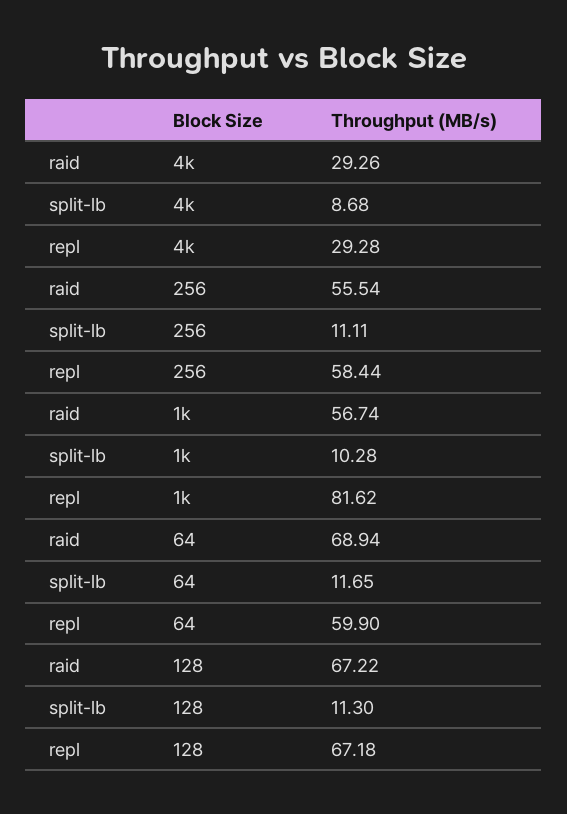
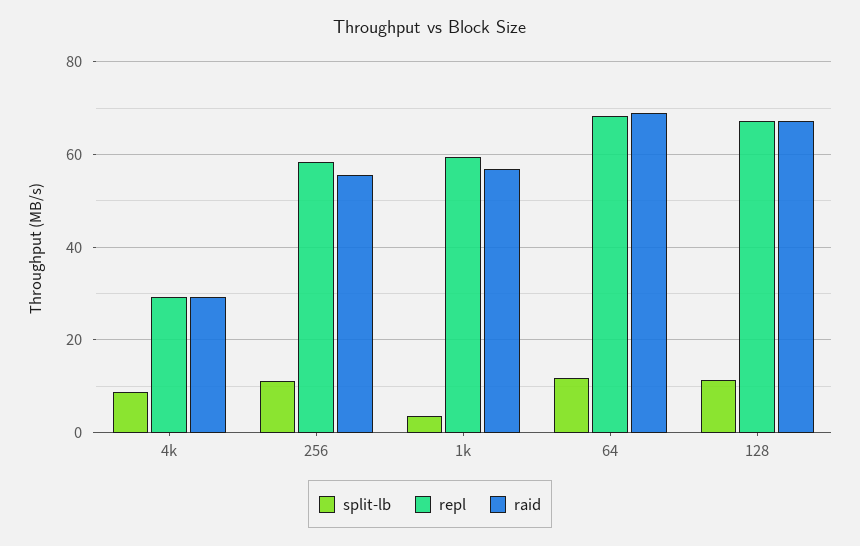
  {
    "raid": {
      "4k": 29.26,
      "256": 55.54,
      "1k": 56.74,
      "64": 68.94,
      "128": 67.22
    },
    "split-lb": {
      "4k": 8.68,
      "256": 11.11,
-     "1k": 10.28,
+     "1k": 4,
      "64": 11.65,
      "128": 11.3
    },
    "repl": {
      "4k": 29.28,
      "256": 58.44,
-     "1k": 81.62,
+     "1k": 60,
-     "64": 59.9,
+     "64": 68,
      "128": 67.18
    }
  }

